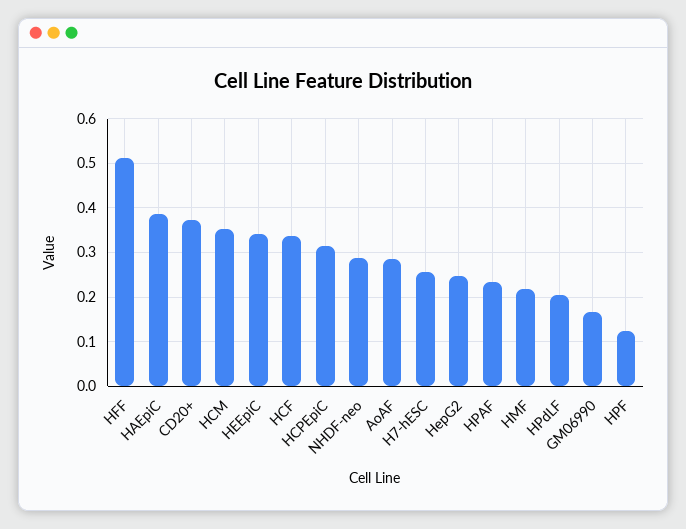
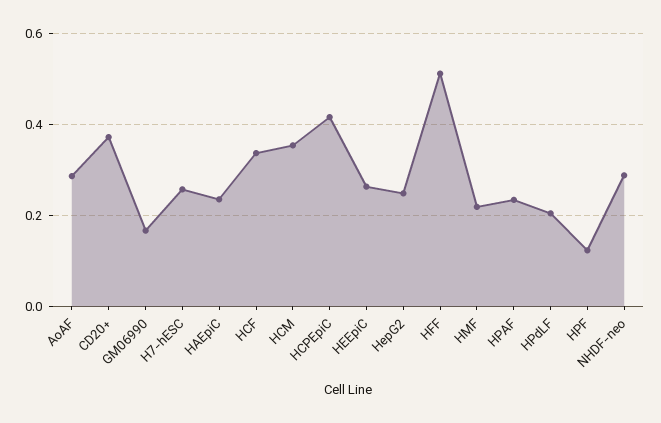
  {
    "HFF": 0.52,
-   "HAEpiC": 0.38,
+   "HAEpiC": 0.24,
    "CD20+": 0.38,
    "HCM": 0.36,
-   "HEEpiC": 0.34,
+   "HEEpiC": 0.26,
    "HCF": 0.34,
-   "HCPEpiC": 0.32,
+   "HCPEpiC": 0.42,
    "NHDF-neo": 0.28,
    "AoAF": 0.28,
    "H7-hESC": 0.26,
    "HepG2": 0.24,
    "HPAF": 0.24,
    "HMF": 0.22,
    "HPdLF": 0.2,
    "GM06990": 0.16,
    "HPF": 0.12
  }

